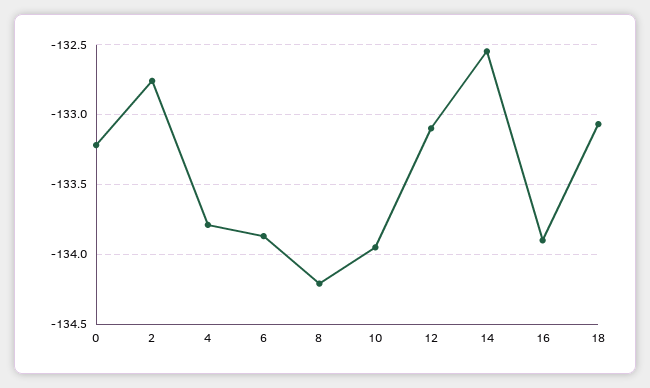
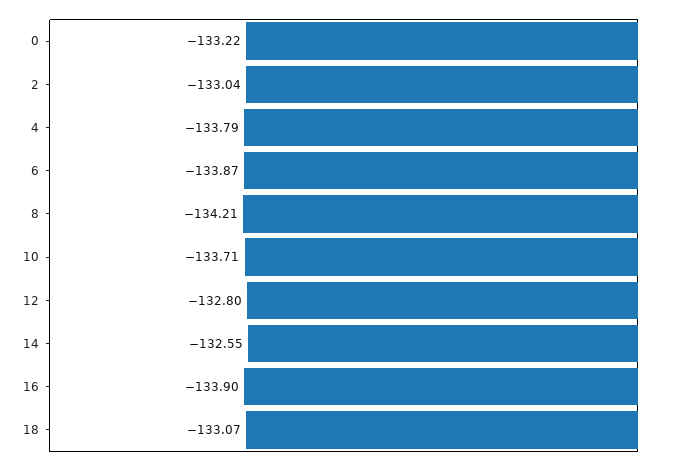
  {
    "0": -133.22,
-   "2": -132.75,
+   "2": -133.04,
    "4": -133.79,
    "6": -133.87,
    "8": -134.21,
-   "10": -133.95,
+   "10": -133.71,
-   "12": -133.1,
+   "12": -132.8,
    "14": -132.55,
    "16": -133.9,
    "18": -133.07
  }

